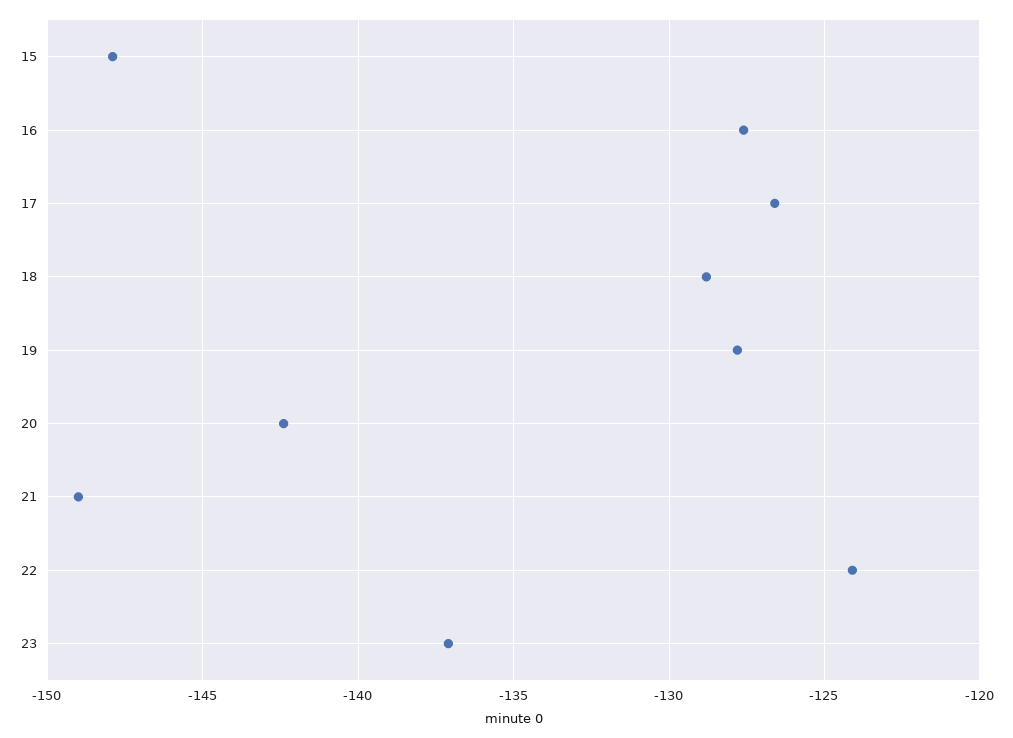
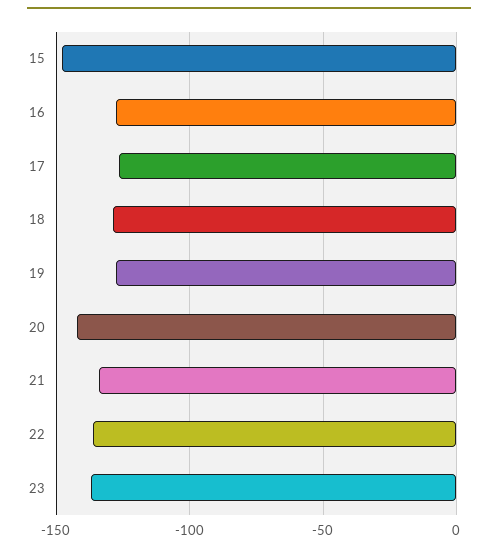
  {
    "15": -148,
    "16": -127.5,
    "17": -126.5,
    "18": -129,
    "19": -128,
    "20": -142.5,
-   "21": -149,
+   "21": -135,
-   "22": -124,
+   "22": -135,
    "23": -137
  }

